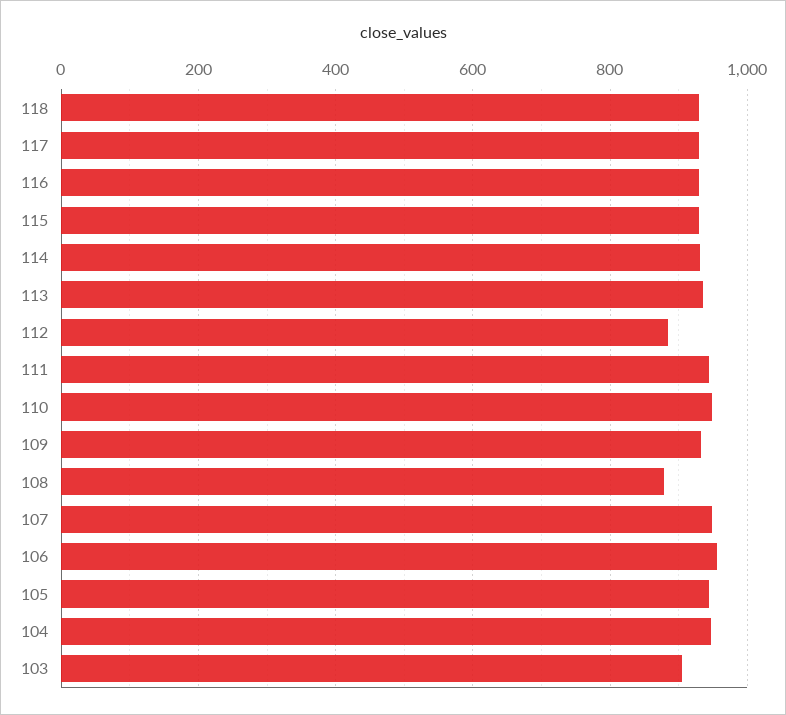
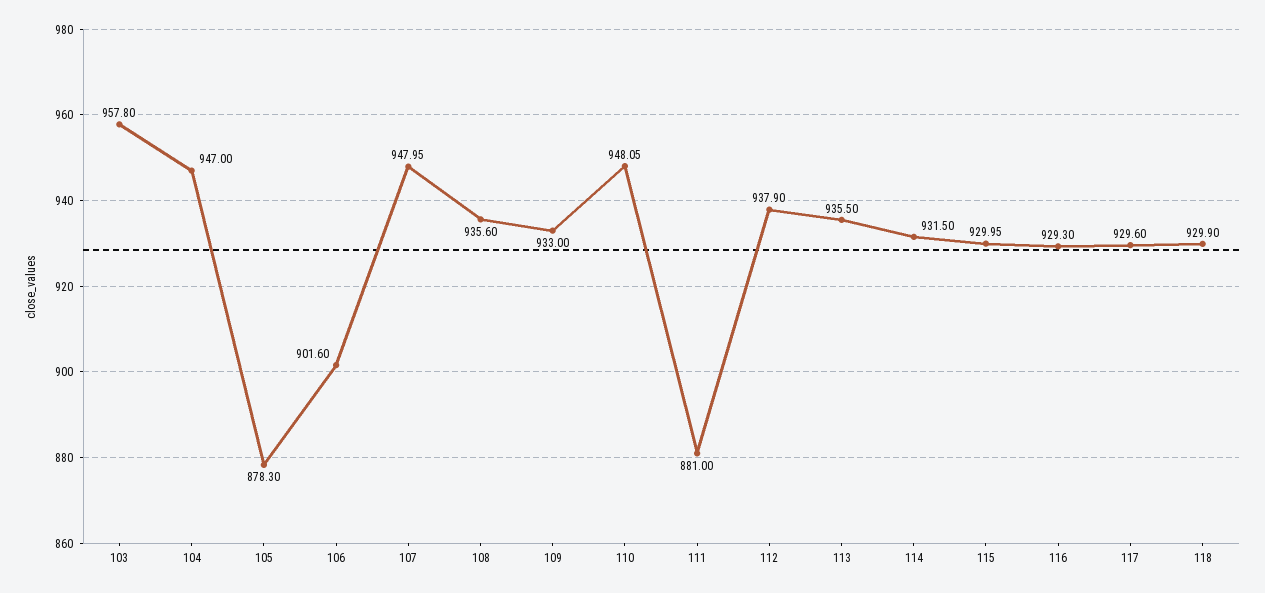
  {
    "118": 929.9,
    "117": 929.6,
    "116": 929.3,
    "115": 929.95,
    "114": 931.5,
    "113": 935.5,
-   "112": 880,
+   "112": 937.9,
-   "111": 940,
+   "111": 881,
    "110": 948.05,
    "109": 933,
-   "108": 880,
+   "108": 935.6,
    "107": 947.95,
-   "106": 960,
+   "106": 901.6,
-   "105": 940,
+   "105": 878.3,
    "104": 947,
-   "103": 900
+   "103": 957.8
  }

